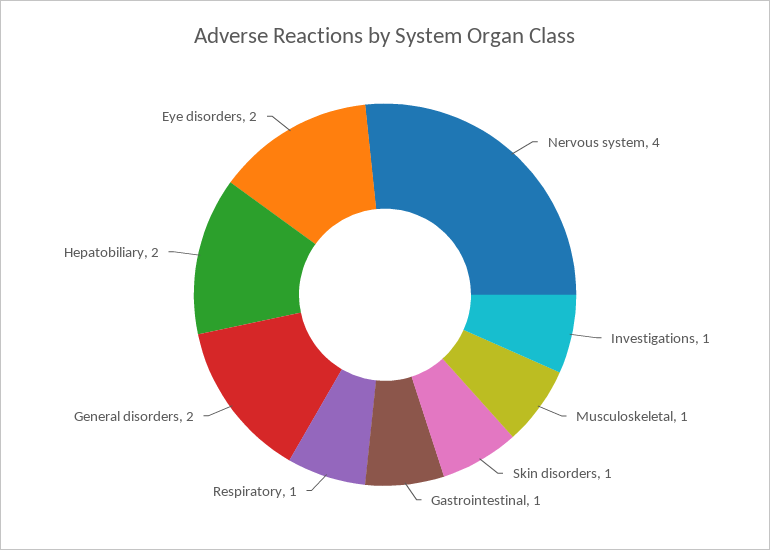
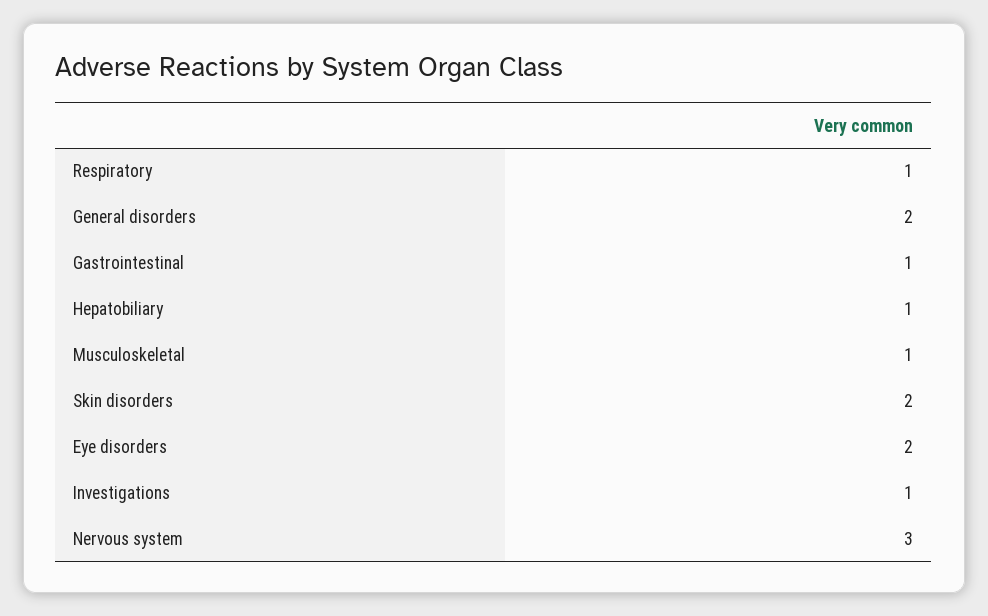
  {
-   "Nervous system": 4,
+   "Nervous system": 3,
    "Investigations": 1,
    "Musculoskeletal": 1,
-   "Skin disorders": 1,
+   "Skin disorders": 2,
    "Gastrointestinal": 1,
    "Respiratory": 1,
    "General disorders": 2,
-   "Hepatobiliary": 2,
+   "Hepatobiliary": 1,
    "Eye disorders": 2
  }

